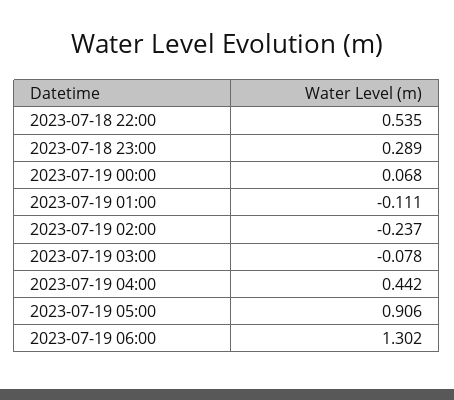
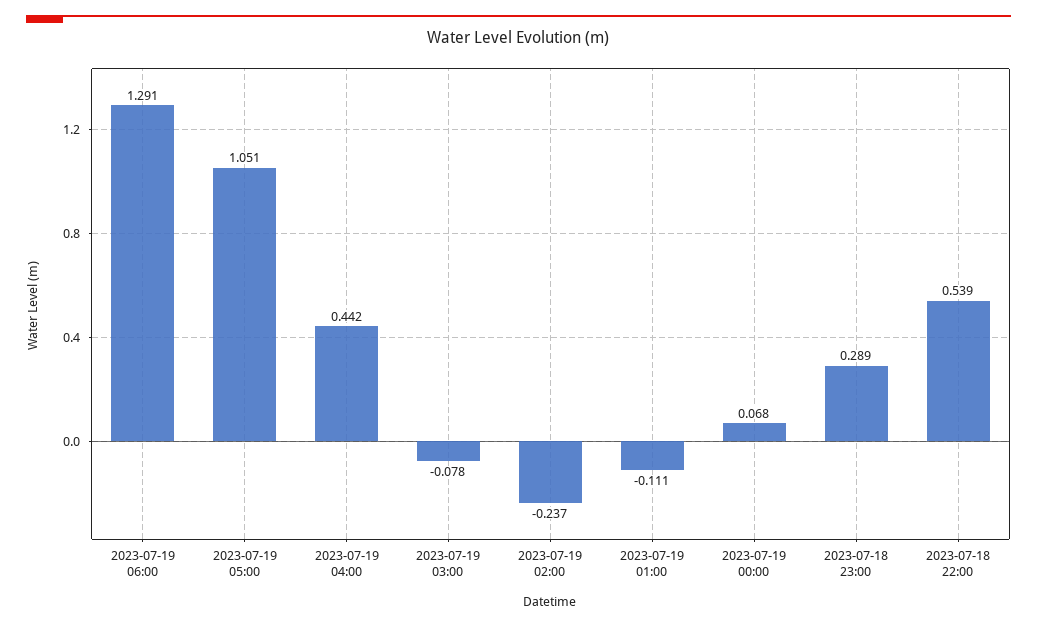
  {
-   "2023-07-18 22:00": 0.535,
+   "2023-07-18 22:00": 0.539,
    "2023-07-18 23:00": 0.289,
    "2023-07-19 00:00": 0.068,
    "2023-07-19 01:00": -0.111,
    "2023-07-19 02:00": -0.237,
    "2023-07-19 03:00": -0.078,
    "2023-07-19 04:00": 0.442,
-   "2023-07-19 05:00": 0.906,
+   "2023-07-19 05:00": 1.051,
-   "2023-07-19 06:00": 1.302
+   "2023-07-19 06:00": 1.291
  }

